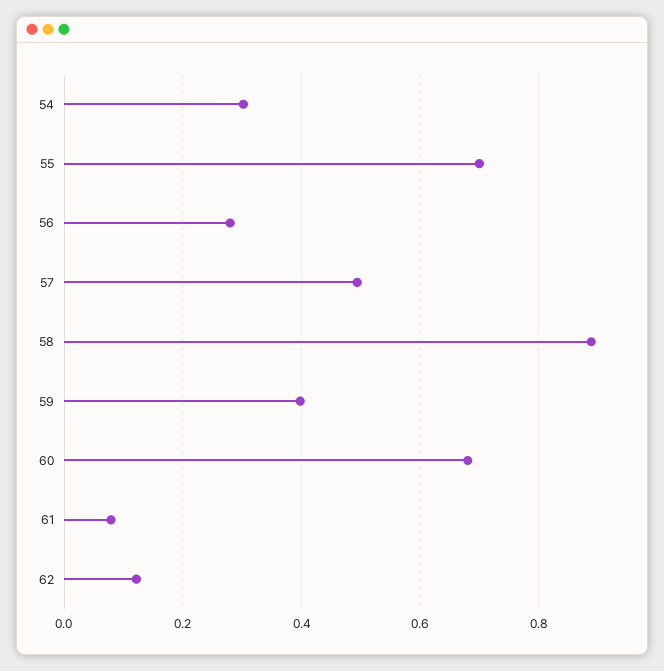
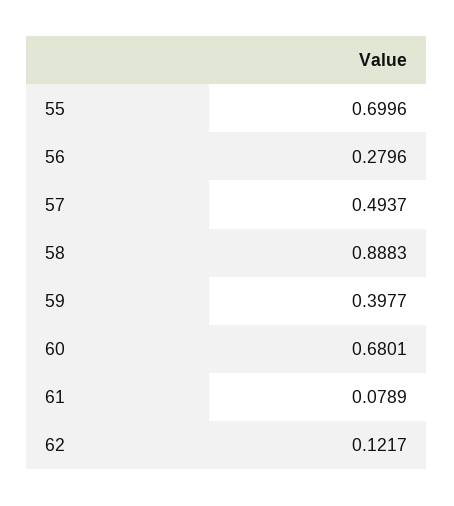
  {
-   "54": 0.3,
    "55": 0.6996,
    "56": 0.2796,
    "57": 0.4937,
    "58": 0.8883,
    "59": 0.3977,
    "60": 0.6801,
    "61": 0.0789,
    "62": 0.1217
  }

